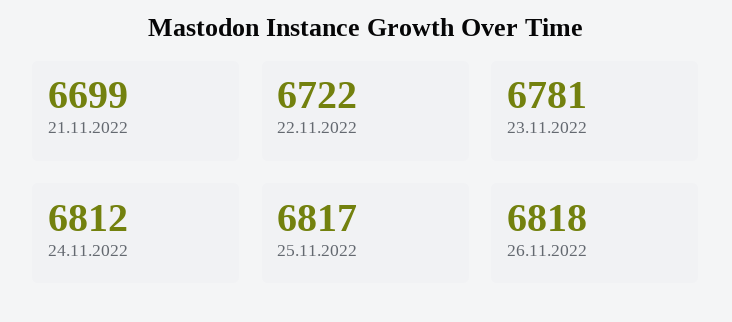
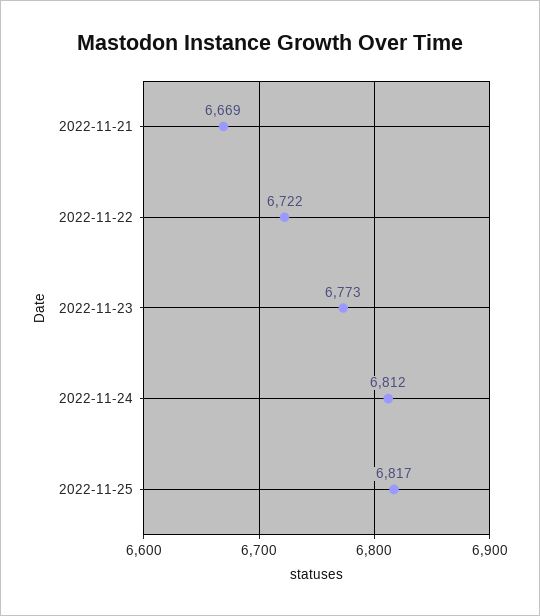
  {
-   "21.11.2022": 6699,
+   "21.11.2022": 6669,
    "22.11.2022": 6722,
-   "23.11.2022": 6781,
+   "23.11.2022": 6773,
    "24.11.2022": 6812,
-   "25.11.2022": 6817,
+   "25.11.2022": 6817
-   "26.11.2022": 6818
  }

